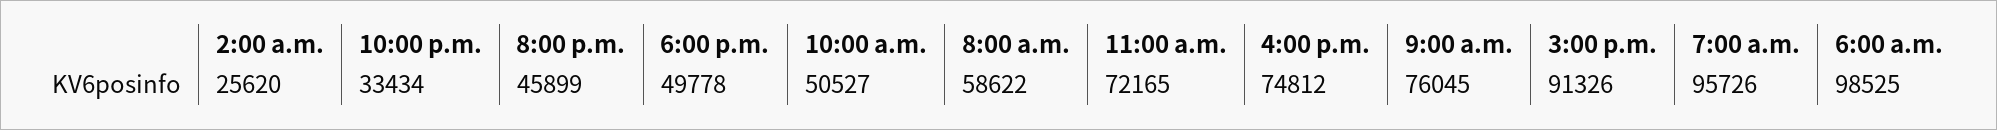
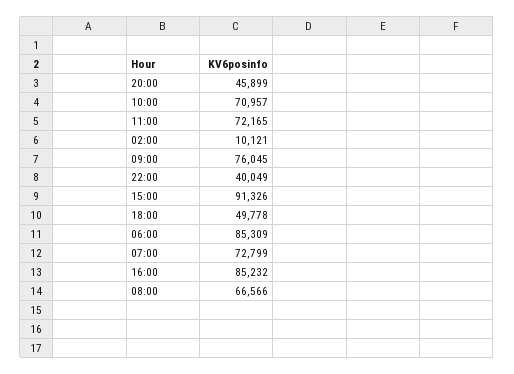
  {
-   "2:00 a.m.": 25620,
+   "2:00 a.m.": 10121,
-   "10:00 p.m.": 33434,
+   "10:00 p.m.": 40049,
    "8:00 p.m.": 45899,
    "6:00 p.m.": 49778,
-   "10:00 a.m.": 50527,
+   "10:00 a.m.": 70957,
-   "8:00 a.m.": 58622,
+   "8:00 a.m.": 66566,
    "11:00 a.m.": 72165,
-   "4:00 p.m.": 74812,
+   "4:00 p.m.": 85232,
    "9:00 a.m.": 76045,
    "3:00 p.m.": 91326,
-   "7:00 a.m.": 95726,
+   "7:00 a.m.": 72799,
-   "6:00 a.m.": 98525
+   "6:00 a.m.": 85309
  }

